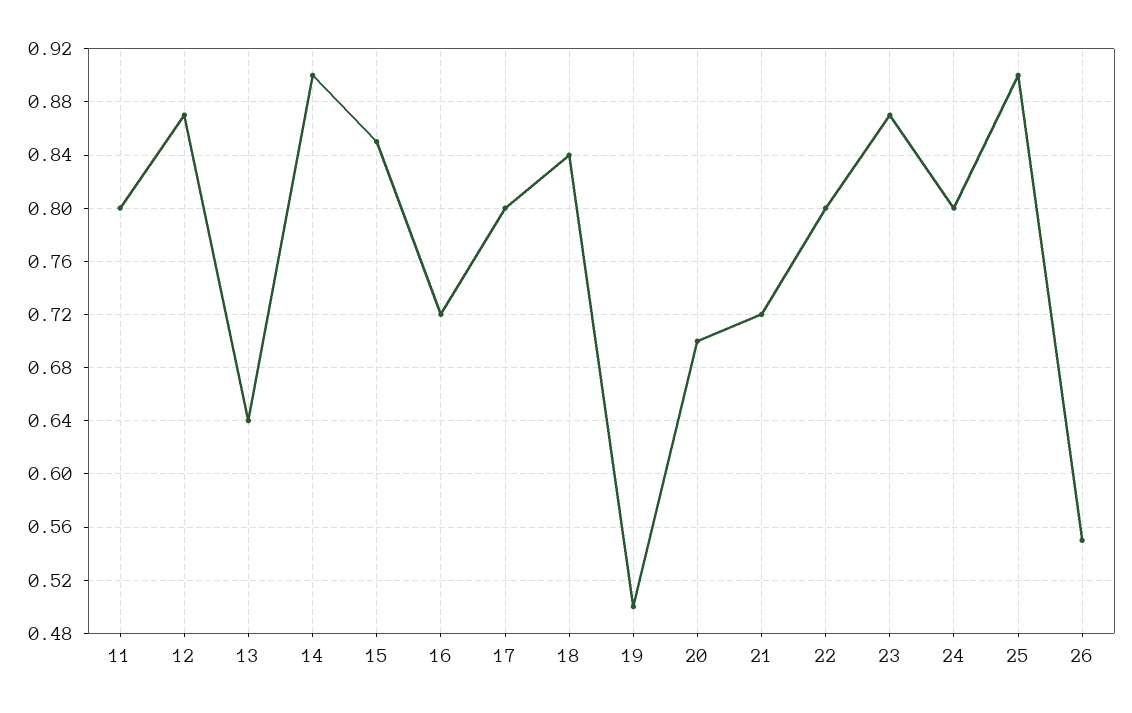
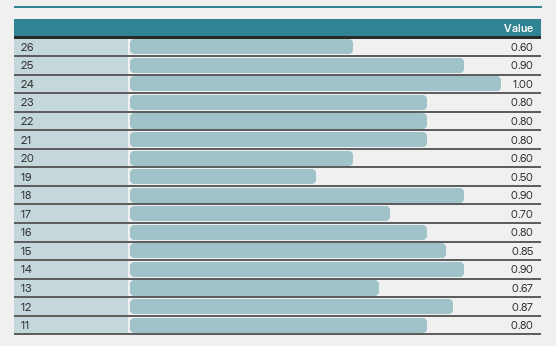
  {
    "11": 0.8,
    "12": 0.87,
-   "13": 0.64,
+   "13": 0.67,
    "14": 0.9,
    "15": 0.85,
-   "16": 0.72,
+   "16": 0.8,
-   "17": 0.8,
+   "17": 0.7,
-   "18": 0.84,
+   "18": 0.9,
    "19": 0.5,
-   "20": 0.7,
+   "20": 0.6,
-   "21": 0.72,
+   "21": 0.8,
    "22": 0.8,
-   "23": 0.87,
+   "23": 0.8,
-   "24": 0.8,
+   "24": 1,
    "25": 0.9,
-   "26": 0.55
+   "26": 0.6
  }

